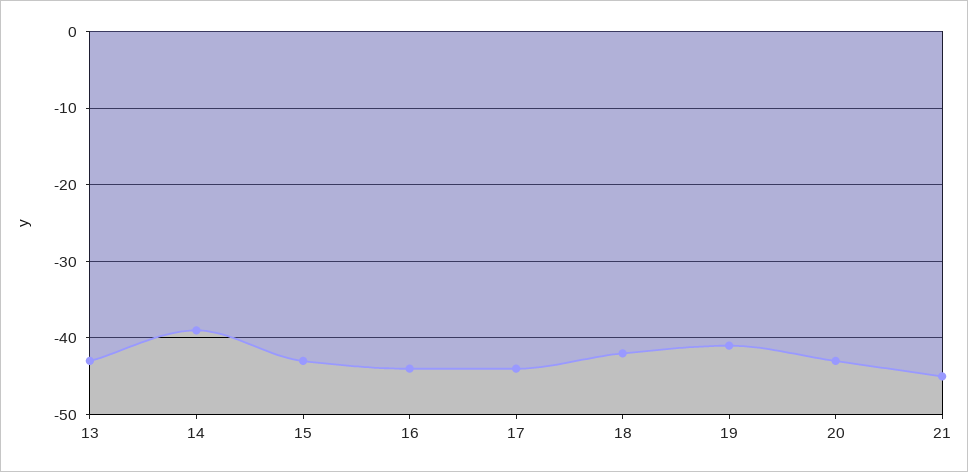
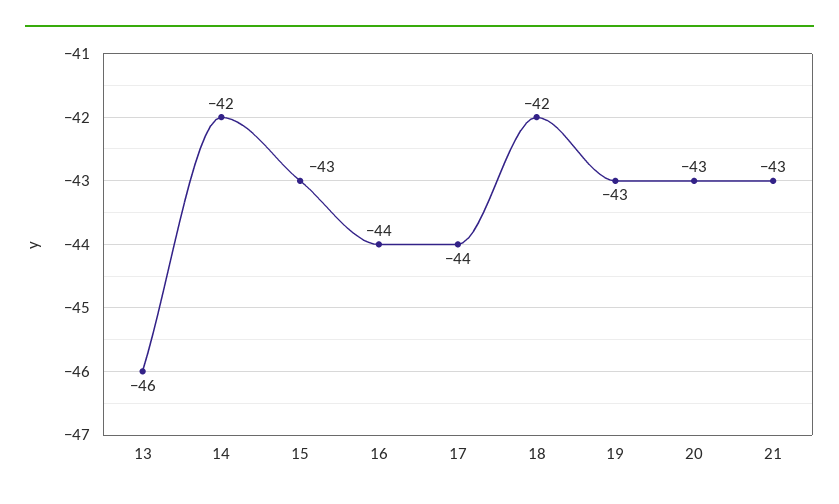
  {
-   "13": -43,
+   "13": -46,
-   "14": -39,
+   "14": -42,
    "15": -43,
    "16": -44,
    "17": -44,
    "18": -42,
-   "19": -41,
+   "19": -43,
    "20": -43,
-   "21": -45
+   "21": -43
  }

